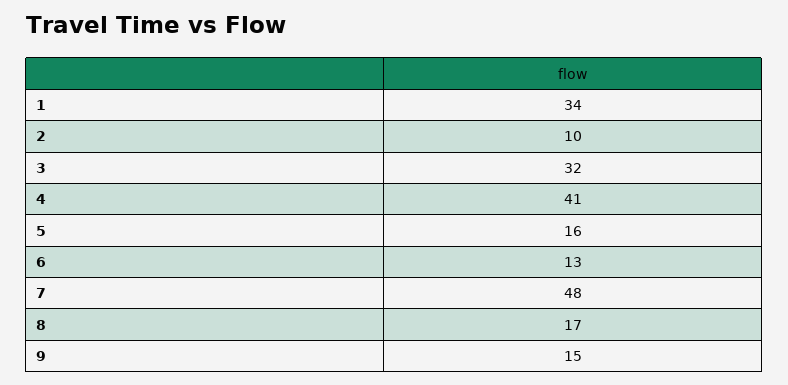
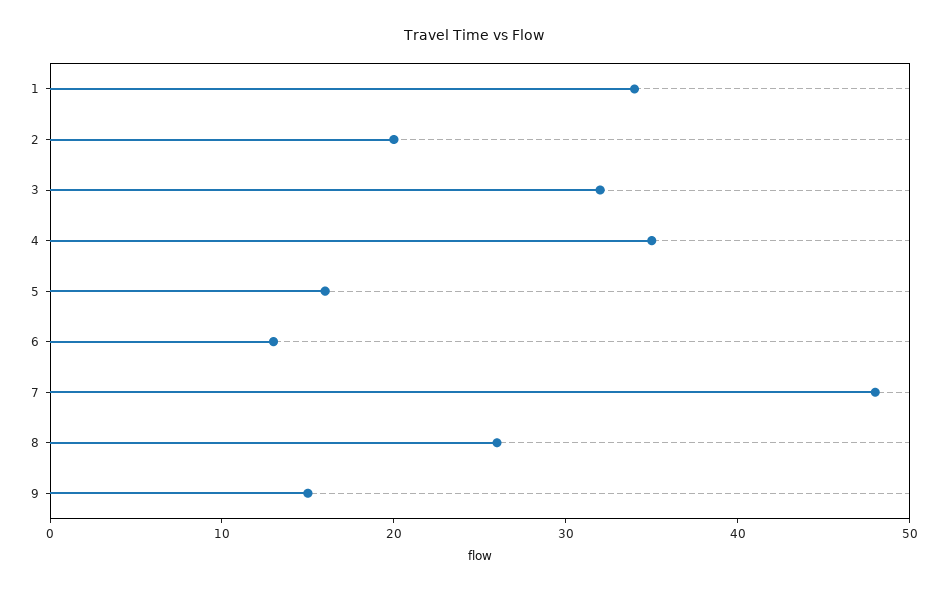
  {
    "1": 34,
-   "2": 10,
+   "2": 20,
    "3": 32,
-   "4": 41,
+   "4": 35,
    "5": 16,
    "6": 13,
    "7": 48,
-   "8": 17,
+   "8": 26,
    "9": 15
  }

